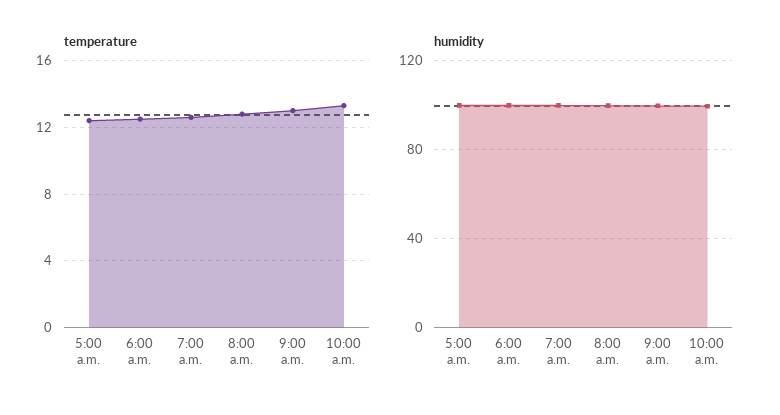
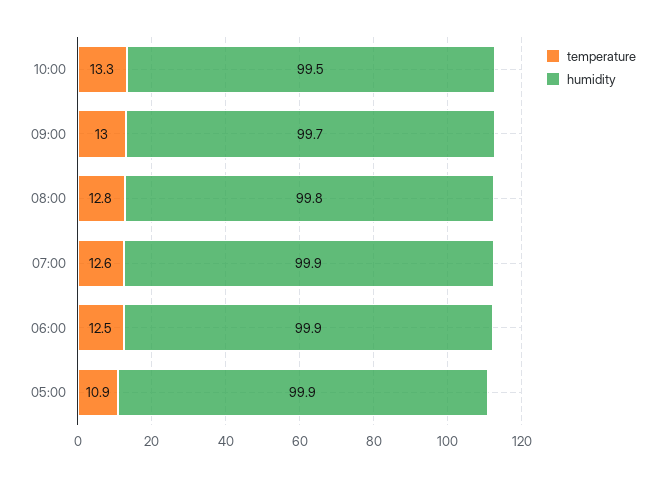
  {
    "temperature": {
-     "5:00 a.m.": 12.5,
+     "5:00 a.m.": 10.9,
      "6:00 a.m.": 12.5,
      "7:00 a.m.": 12.6,
      "8:00 a.m.": 12.8,
      "9:00 a.m.": 13,
      "10:00 a.m.": 13.3
    },
    "humidity": {
      "5:00 a.m.": 99.9,
      "6:00 a.m.": 99.9,
      "7:00 a.m.": 99.9,
      "8:00 a.m.": 99.8,
      "9:00 a.m.": 99.7,
      "10:00 a.m.": 99.5
    }
  }

